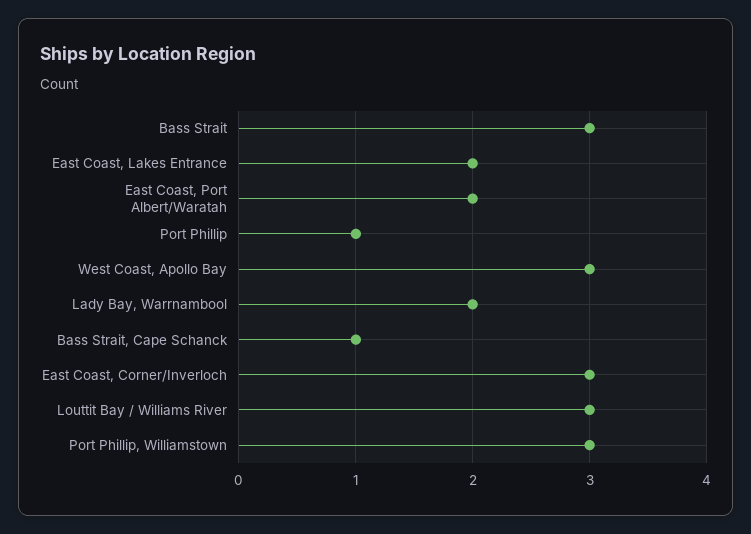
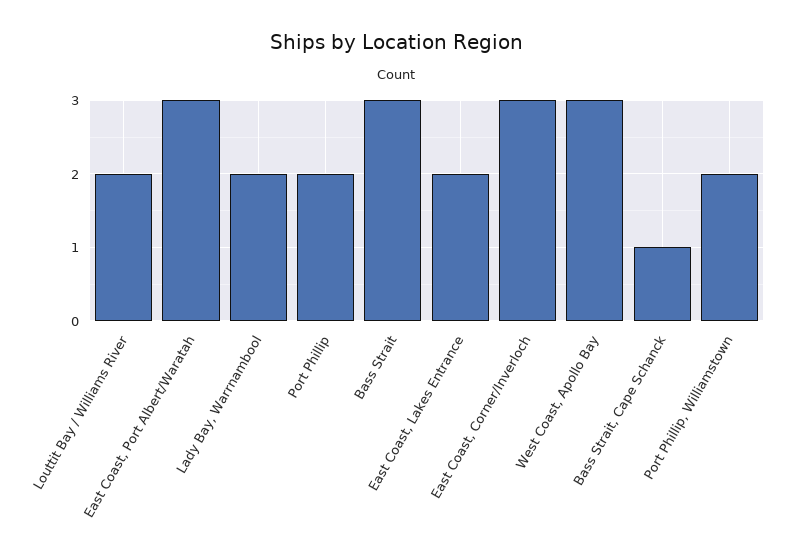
  {
    "Bass Strait": 3,
    "East Coast, Lakes Entrance": 2,
-   "East Coast, Port Albert/Waratah": 2,
+   "East Coast, Port Albert/Waratah": 3,
-   "Port Phillip": 1,
+   "Port Phillip": 2,
    "West Coast, Apollo Bay": 3,
    "Lady Bay, Warrnambool": 2,
    "Bass Strait, Cape Schanck": 1,
    "East Coast, Corner/Inverloch": 3,
-   "Louttit Bay / Williams River": 3,
+   "Louttit Bay / Williams River": 2,
-   "Port Phillip, Williamstown": 3
+   "Port Phillip, Williamstown": 2
  }

